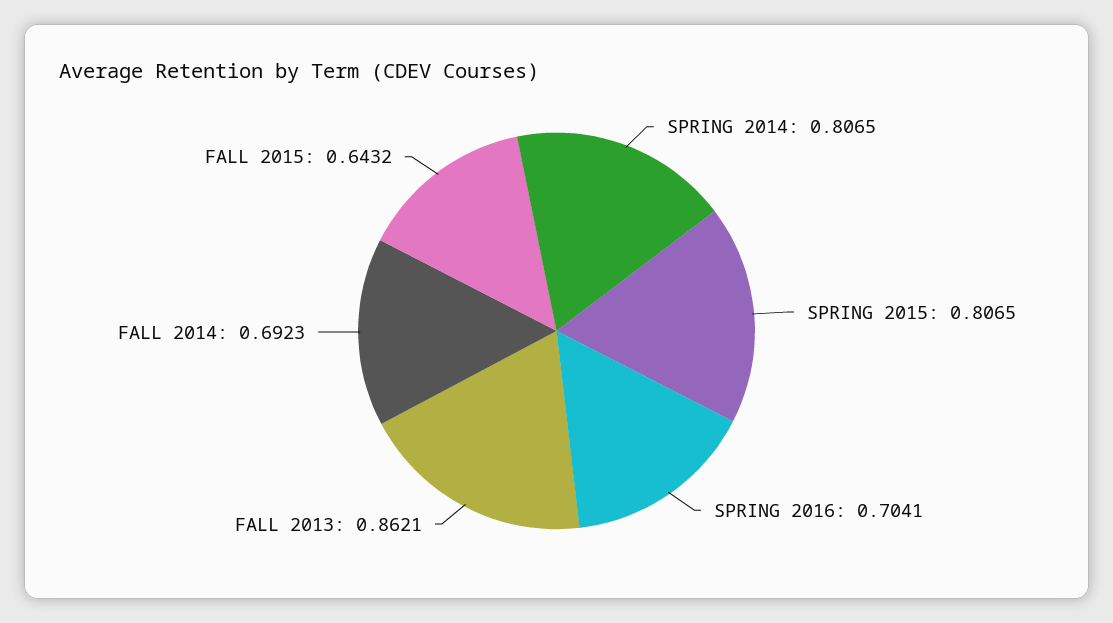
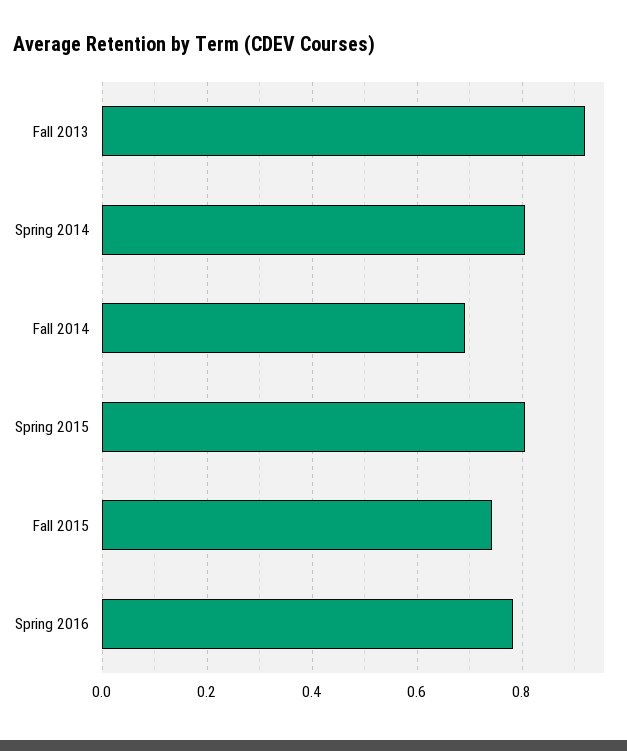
  {
    "SPRING 2014": 0.8065,
    "SPRING 2015": 0.8065,
-   "SPRING 2016": 0.7041,
+   "SPRING 2016": 0.78,
-   "FALL 2013": 0.8621,
+   "FALL 2013": 0.92,
    "FALL 2014": 0.6923,
-   "FALL 2015": 0.6432
+   "FALL 2015": 0.74
  }

